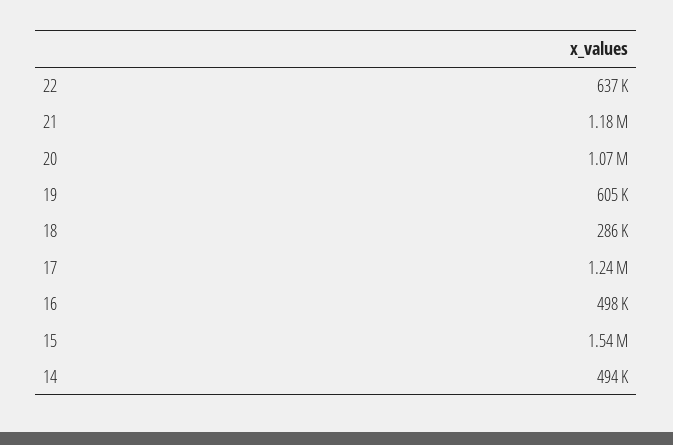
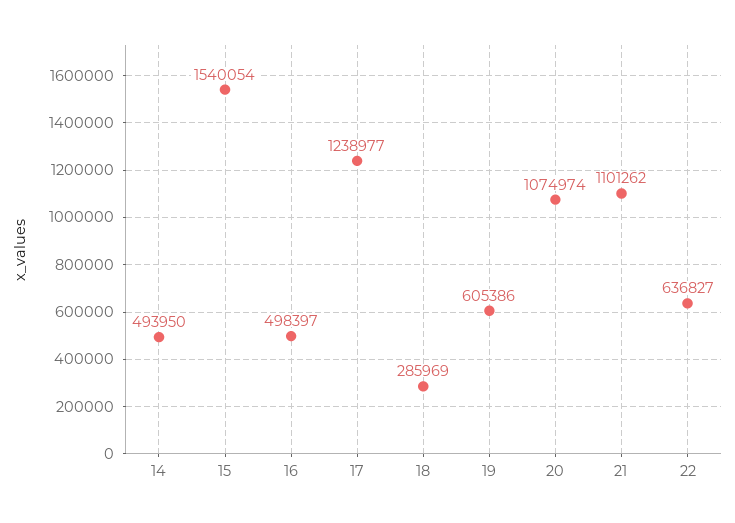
  {
    "22": 636827,
-   "21": 1180000,
+   "21": 1101262,
    "20": 1074974,
    "19": 605386,
    "18": 285969,
    "17": 1238977,
    "16": 498397,
    "15": 1540054,
    "14": 493950
  }

